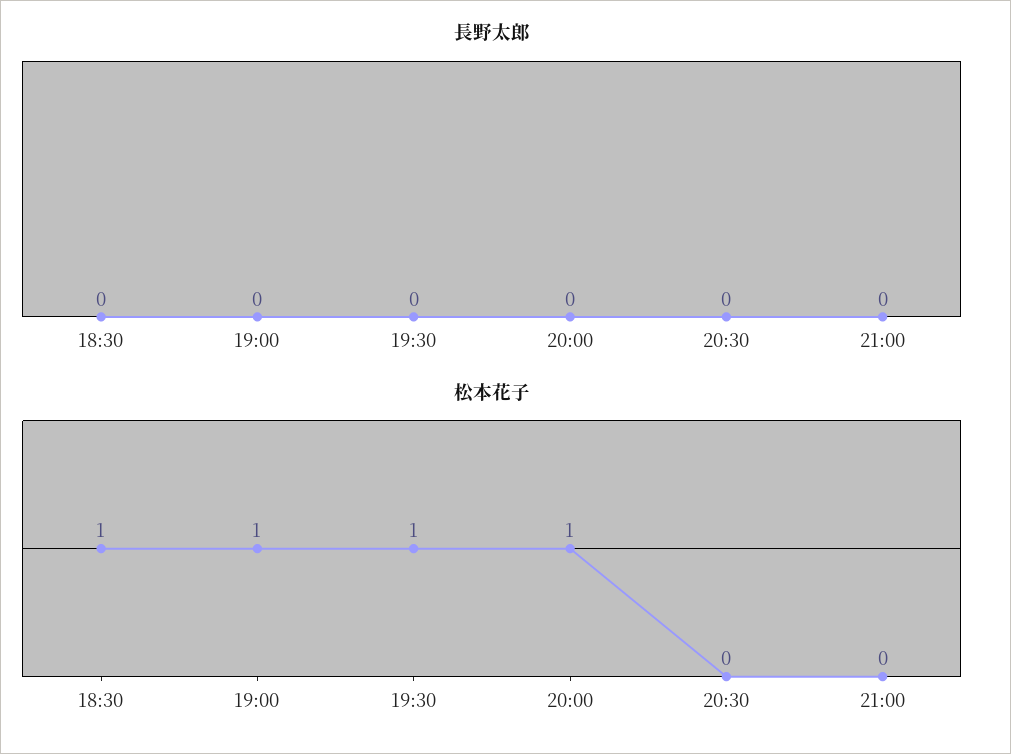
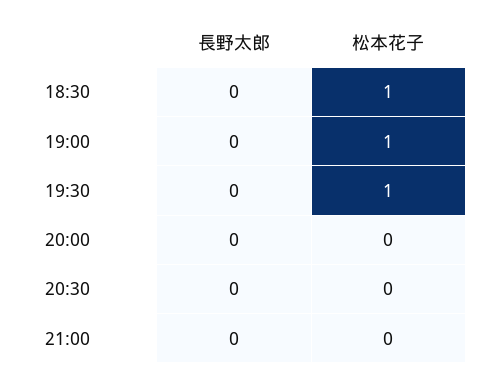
  {
    "長野太郎": {
      "18:30": 0,
      "19:00": 0,
      "19:30": 0,
      "20:00": 0,
      "20:30": 0,
      "21:00": 0
    },
    "松本花子": {
      "18:30": 1,
      "19:00": 1,
      "19:30": 1,
-     "20:00": 1,
+     "20:00": 0,
      "20:30": 0,
      "21:00": 0
    }
  }

